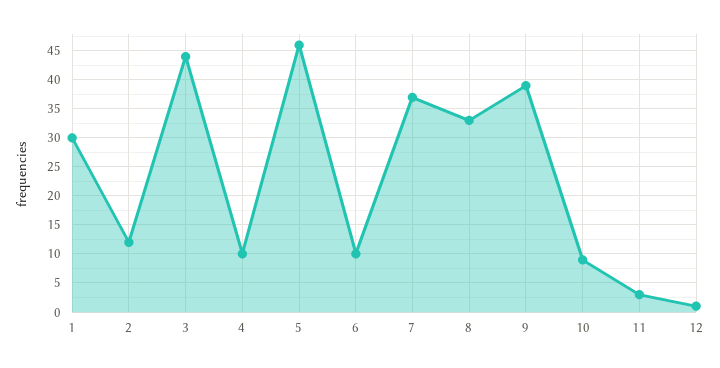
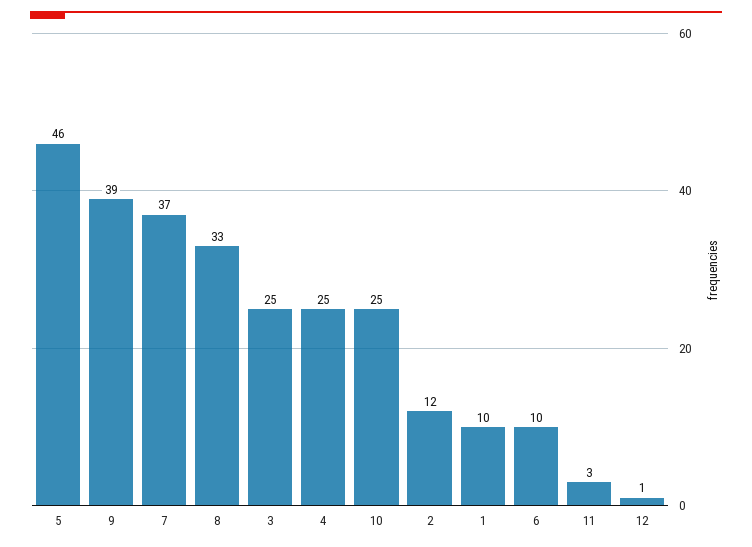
  {
-   "1": 30,
+   "1": 10,
    "2": 12,
-   "3": 45,
+   "3": 25,
-   "4": 10,
+   "4": 25,
    "5": 46,
    "6": 10,
    "7": 37,
    "8": 33,
    "9": 39,
-   "10": 10,
+   "10": 25,
    "11": 3,
    "12": 1
  }

